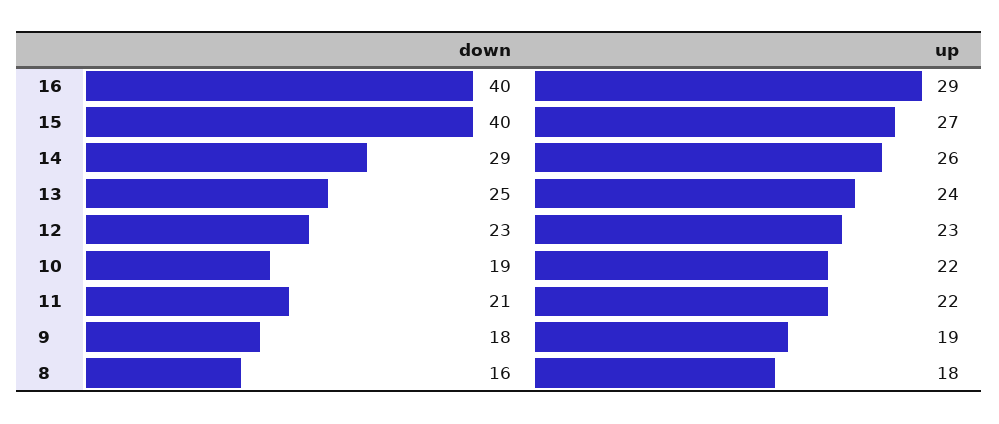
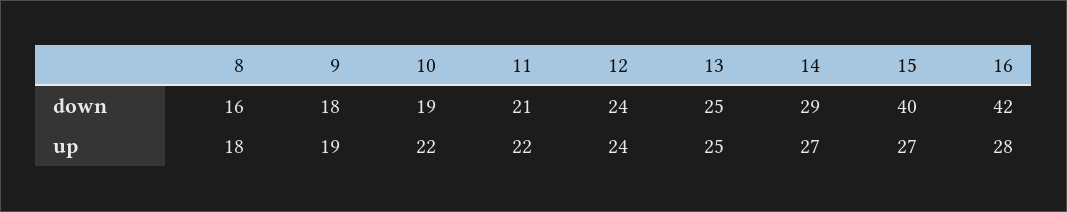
  {
    "down": {
-     "16": 40,
+     "16": 42,
      "15": 40,
      "14": 29,
      "13": 25,
-     "12": 23,
+     "12": 24,
      "10": 19,
      "11": 21,
      "9": 18,
      "8": 16
    },
    "up": {
-     "16": 29,
+     "16": 28,
      "15": 27,
-     "14": 26,
+     "14": 27,
-     "13": 24,
+     "13": 25,
-     "12": 23,
+     "12": 24,
      "10": 22,
      "11": 22,
      "9": 19,
      "8": 18
    }
  }

